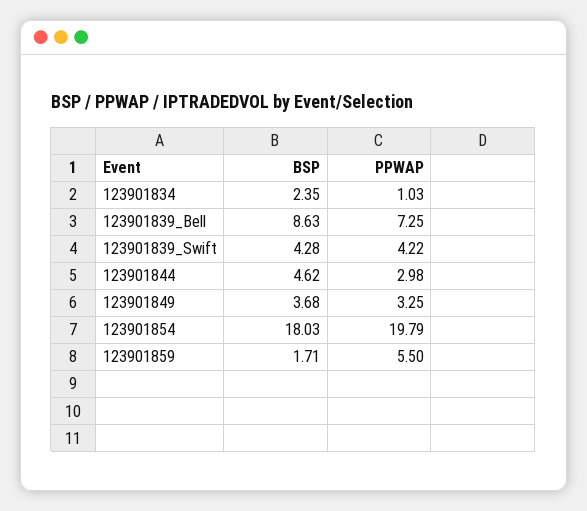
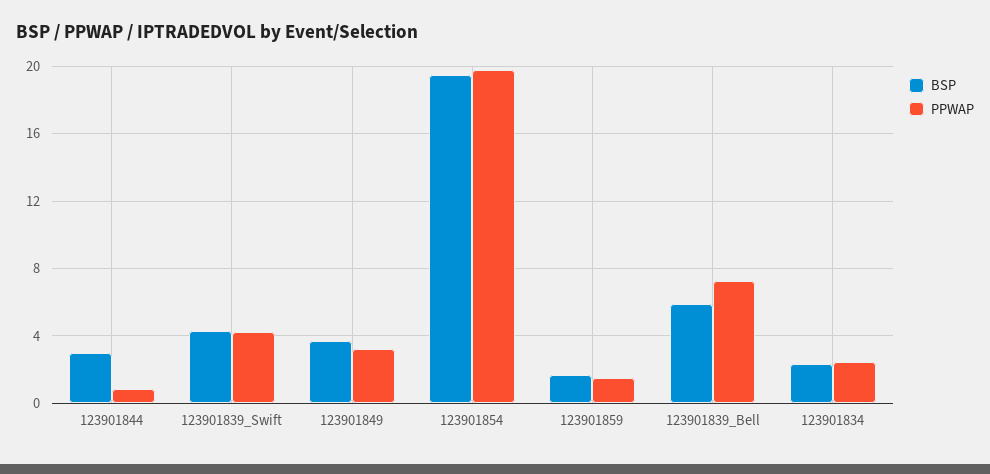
  {
    "BSP": {
      "123901834": 2.35,
-     "123901839_Bell": 8.63,
+     "123901839_Bell": 6,
      "123901839_Swift": 4.28,
-     "123901844": 4.62,
+     "123901844": 3,
      "123901849": 3.68,
-     "123901854": 18.03,
+     "123901854": 19.5,
      "123901859": 1.71
    },
    "PPWAP": {
-     "123901834": 1.03,
+     "123901834": 2.5,
      "123901839_Bell": 7.25,
      "123901839_Swift": 4.22,
-     "123901844": 2.98,
+     "123901844": 1,
      "123901849": 3.25,
      "123901854": 19.79,
-     "123901859": 5.5
+     "123901859": 1.5
    }
  }

